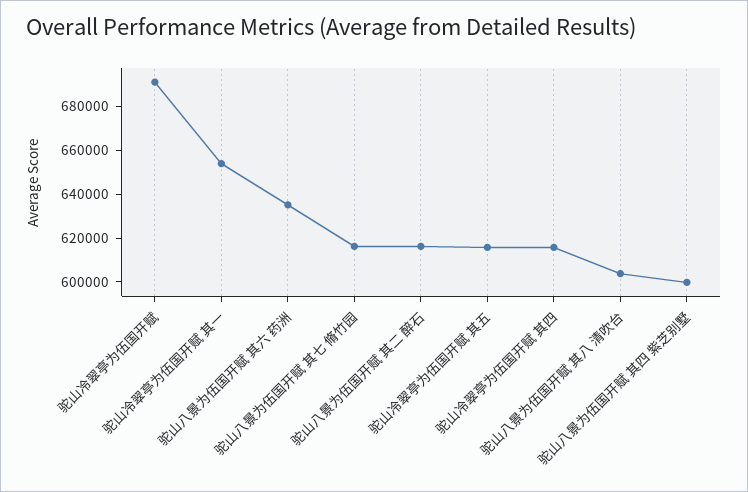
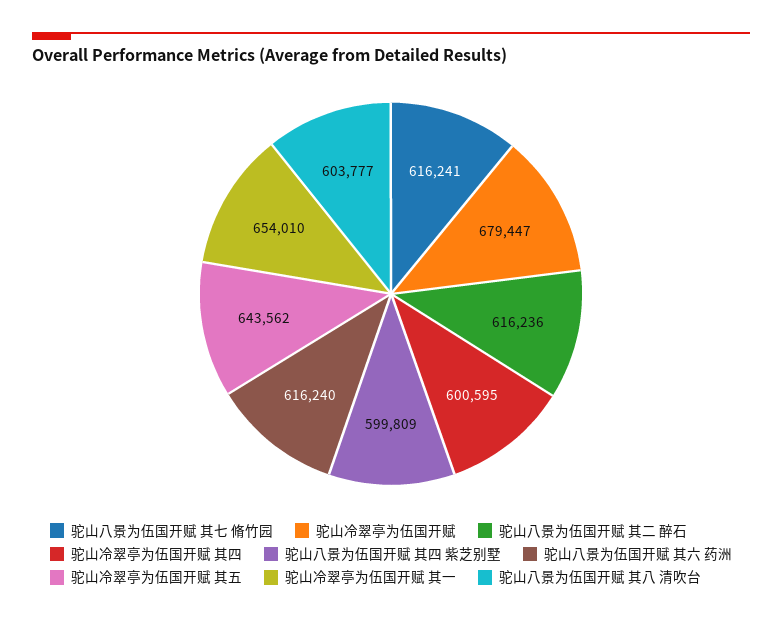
  {
-   "驼山冷翠亭为伍国开赋": 690000,
+   "驼山冷翠亭为伍国开赋": 679447,
    "驼山冷翠亭为伍国开赋 其一": 654010,
-   "驼山八景为伍国开赋 其六 药洲": 635000,
+   "驼山八景为伍国开赋 其六 药洲": 616240,
    "驼山八景为伍国开赋 其七 脩竹园": 616241,
    "驼山八景为伍国开赋 其二 醉石": 616236,
-   "驼山冷翠亭为伍国开赋 其五": 615000,
+   "驼山冷翠亭为伍国开赋 其五": 643562,
-   "驼山冷翠亭为伍国开赋 其四": 615000,
+   "驼山冷翠亭为伍国开赋 其四": 600595,
    "驼山八景为伍国开赋 其八 清吹台": 603777,
    "驼山八景为伍国开赋 其四 紫芝别墅": 599809
  }

